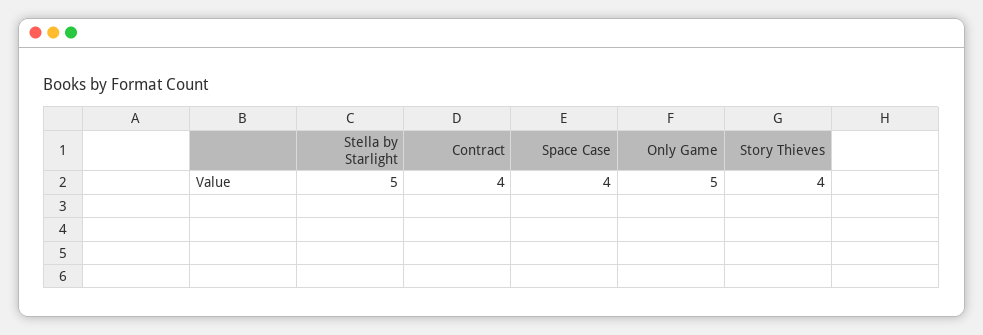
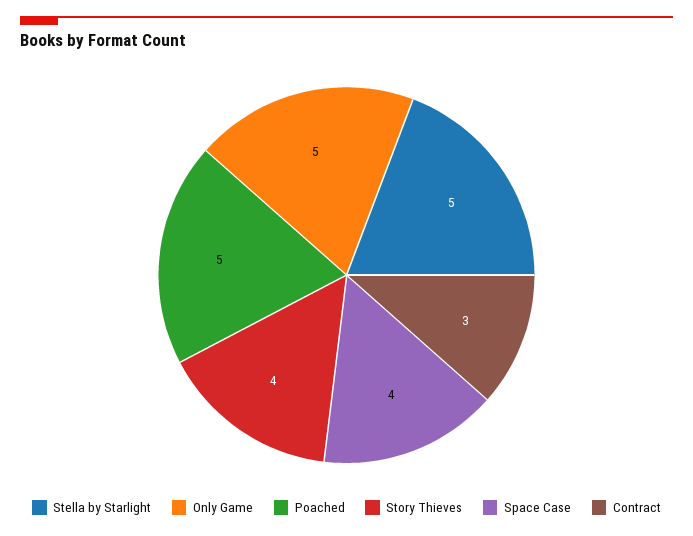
  {
    "Stella by Starlight": 5,
-   "Contract": 4,
+   "Contract": 3,
    "Space Case": 4,
    "Only Game": 5,
-   "Story Thieves": 4
+   "Story Thieves": 4,
+   "Poached": 5
  }

